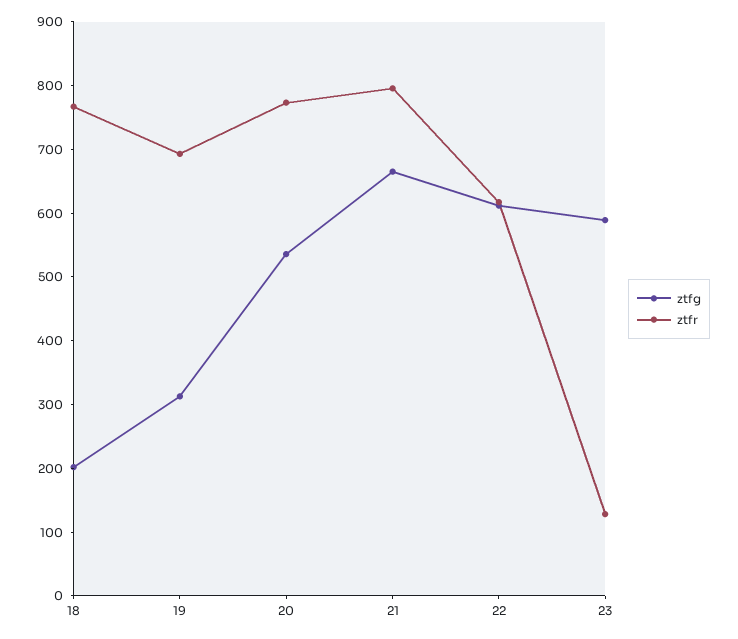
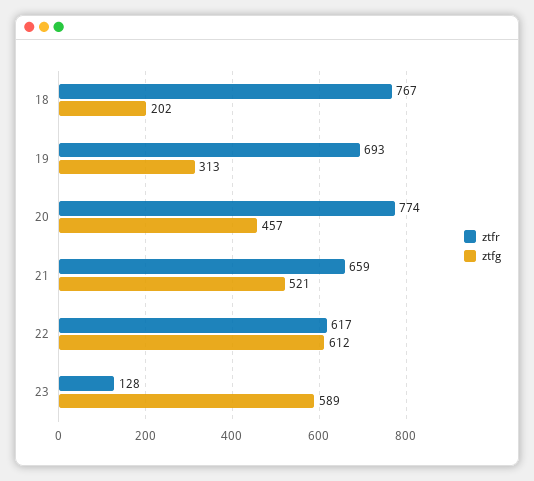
  {
    "ztfg": {
      "18": 202,
      "19": 313,
-     "20": 540,
+     "20": 457,
-     "21": 660,
+     "21": 521,
      "22": 612,
      "23": 589
    },
    "ztfr": {
      "18": 767,
      "19": 693,
      "20": 774,
-     "21": 800,
+     "21": 659,
      "22": 617,
      "23": 128
    }
  }

